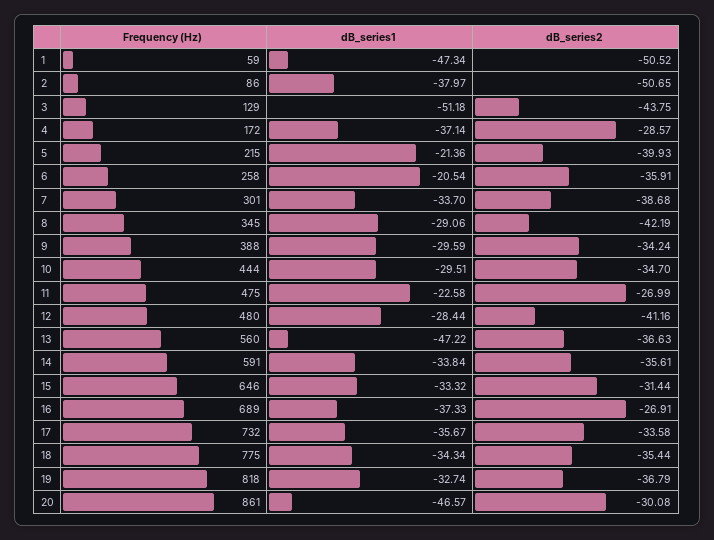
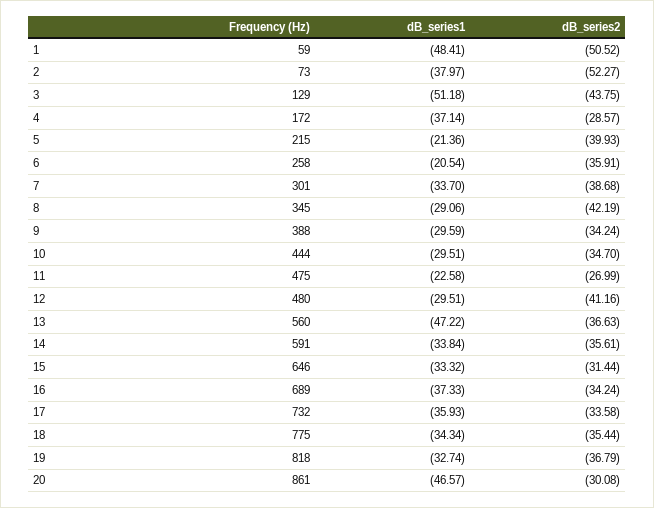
  {
    "Frequency (Hz)": {
      "1": 59,
-     "2": 86,
+     "2": 73,
      "3": 129,
      "4": 172,
      "5": 215,
      "6": 258,
      "7": 301,
      "8": 345,
      "9": 388,
      "10": 444,
      "11": 475,
      "12": 480,
      "13": 560,
      "14": 591,
      "15": 646,
      "16": 689,
      "17": 732,
      "18": 775,
      "19": 818,
      "20": 861
    },
    "dB_series1": {
-     "1": -47.34,
+     "1": -48.41,
      "2": -37.97,
      "3": -51.18,
      "4": -37.14,
      "5": -21.36,
      "6": -20.54,
      "7": -33.7,
      "8": -29.06,
      "9": -29.59,
      "10": -29.51,
      "11": -22.58,
-     "12": -28.44,
+     "12": -29.51,
      "13": -47.22,
      "14": -33.84,
      "15": -33.32,
      "16": -37.33,
-     "17": -35.67,
+     "17": -35.93,
      "18": -34.34,
      "19": -32.74,
      "20": -46.57
    },
    "dB_series2": {
      "1": -50.52,
-     "2": -50.65,
+     "2": -52.27,
      "3": -43.75,
      "4": -28.57,
      "5": -39.93,
      "6": -35.91,
      "7": -38.68,
      "8": -42.19,
      "9": -34.24,
      "10": -34.7,
      "11": -26.99,
      "12": -41.16,
      "13": -36.63,
      "14": -35.61,
      "15": -31.44,
-     "16": -26.91,
+     "16": -34.24,
      "17": -33.58,
      "18": -35.44,
      "19": -36.79,
      "20": -30.08
    }
  }

